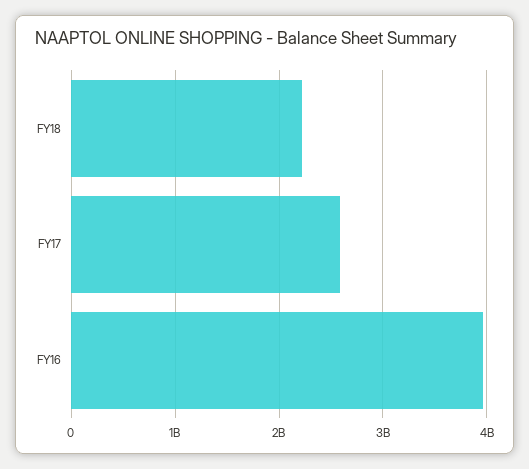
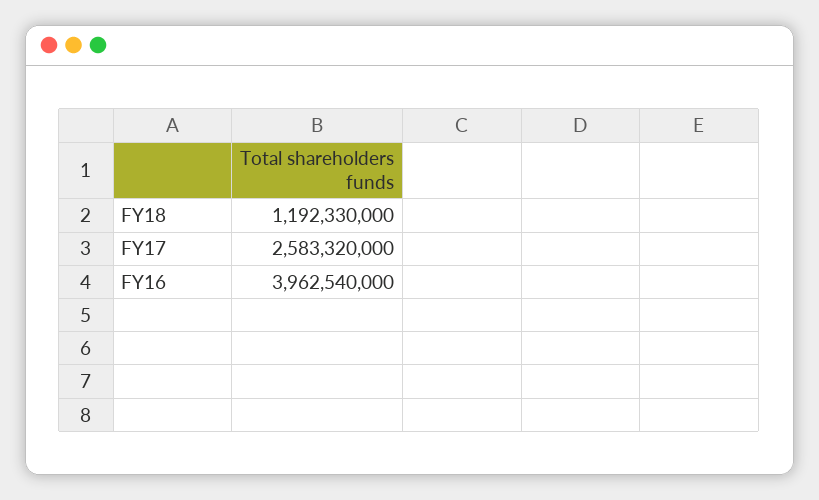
  {
-   "FY18": 2200000000,
+   "FY18": 1192330000,
    "FY17": 2583320000,
    "FY16": 3962540000
  }

